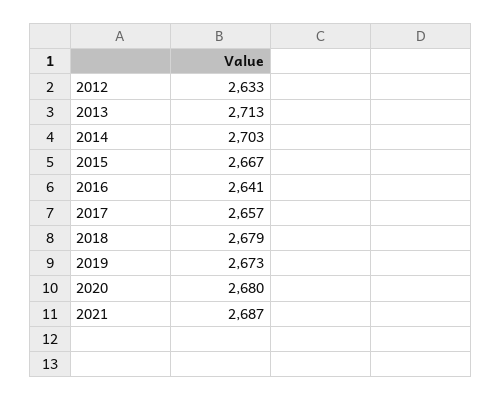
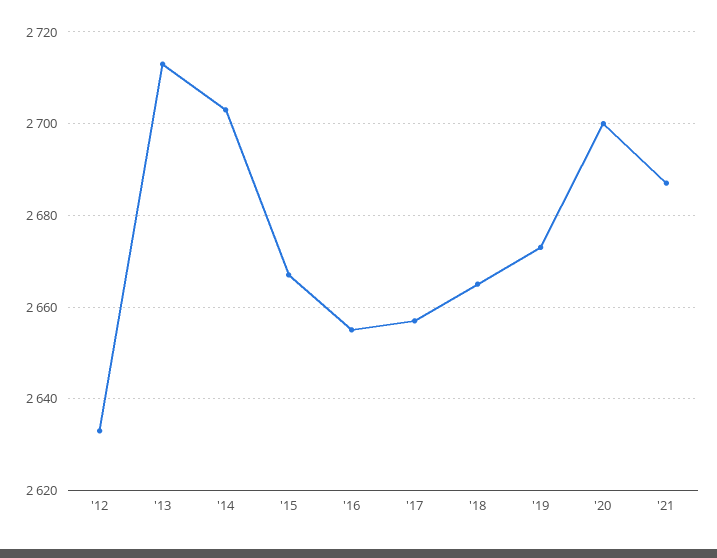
  {
    "2012": 2633,
    "2013": 2713,
    "2014": 2703,
    "2015": 2667,
-   "2016": 2641,
+   "2016": 2655,
    "2017": 2657,
-   "2018": 2679,
+   "2018": 2665,
    "2019": 2673,
-   "2020": 2680,
+   "2020": 2700,
    "2021": 2687
  }

